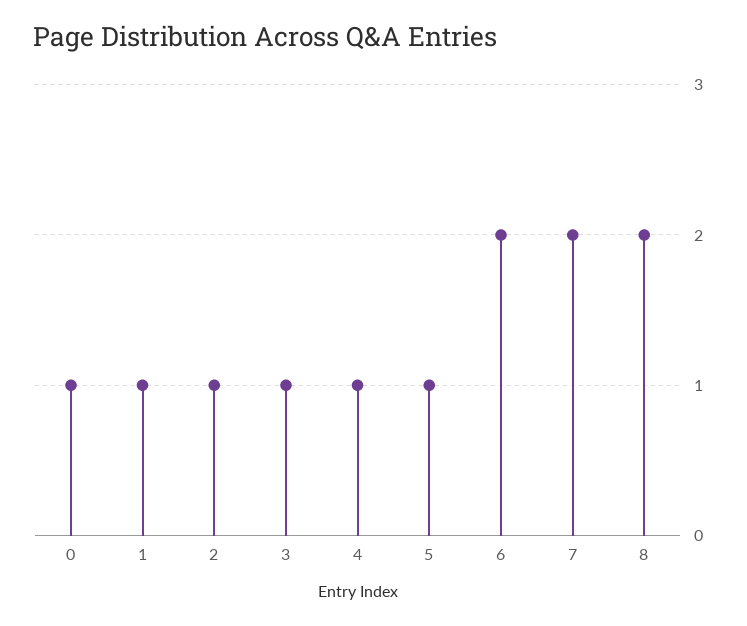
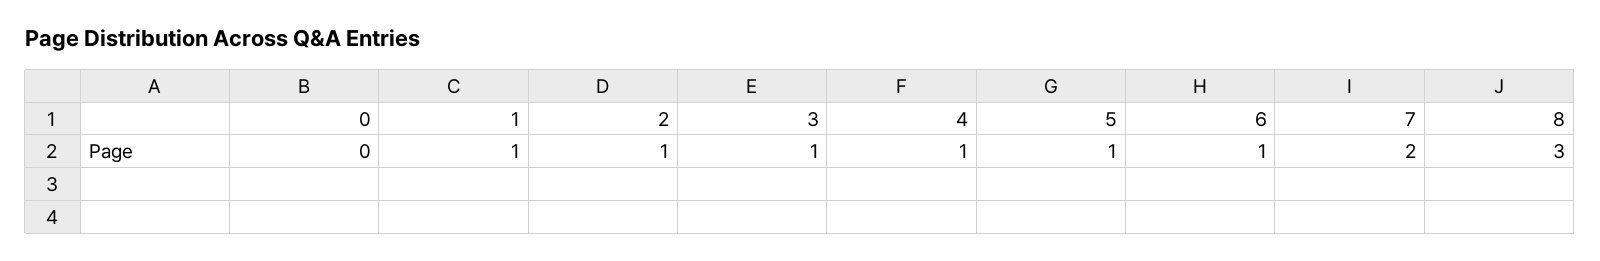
  {
-   "0": 1,
+   "0": 0,
    "1": 1,
    "2": 1,
    "3": 1,
    "4": 1,
    "5": 1,
-   "6": 2,
+   "6": 1,
    "7": 2,
-   "8": 2
+   "8": 3
  }

